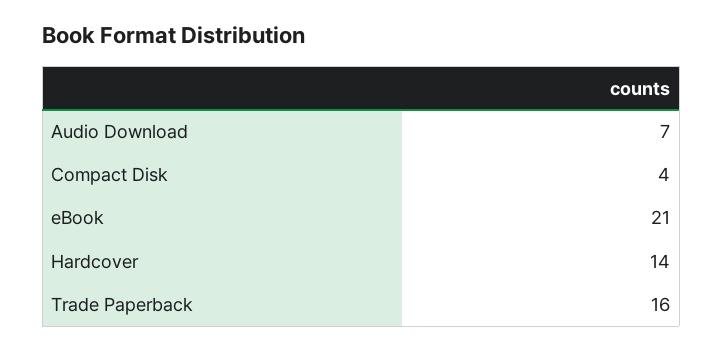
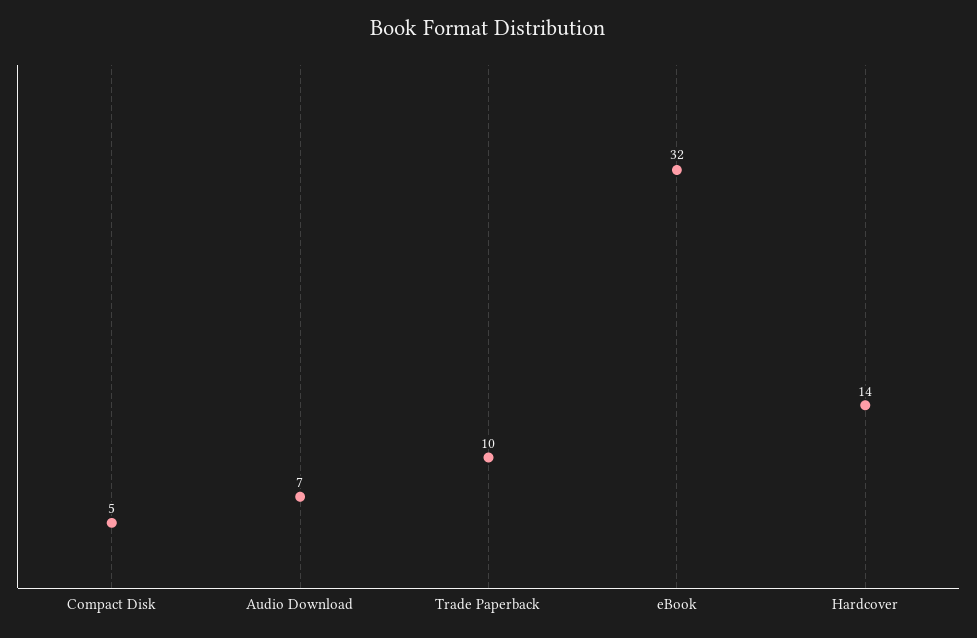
  {
    "Audio Download": 7,
-   "Compact Disk": 4,
+   "Compact Disk": 5,
-   "eBook": 21,
+   "eBook": 32,
    "Hardcover": 14,
-   "Trade Paperback": 16
+   "Trade Paperback": 10
  }

